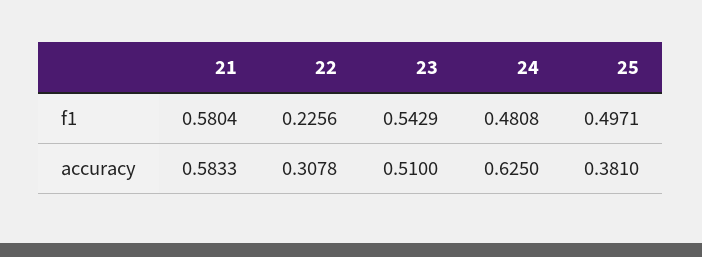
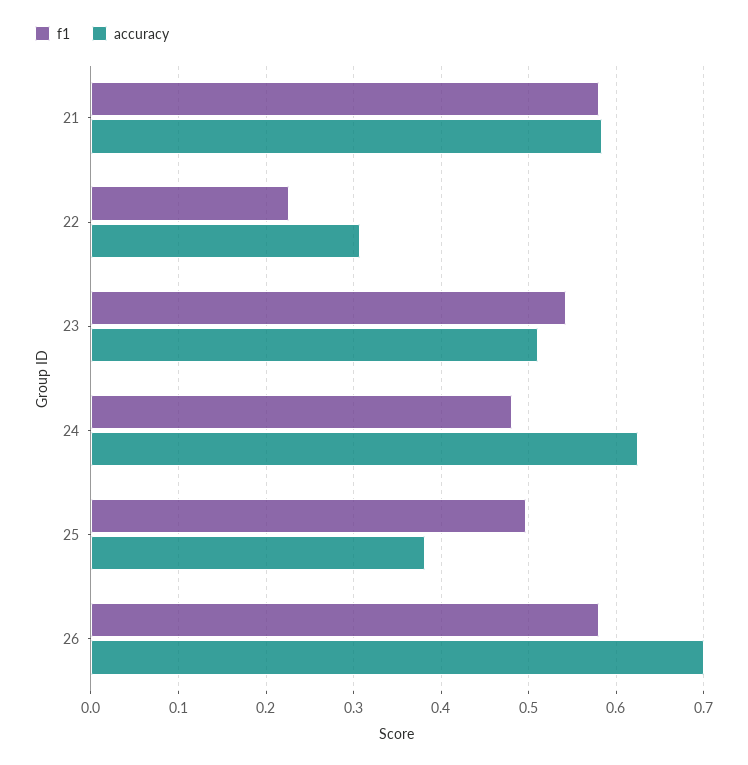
  {
    "f1": {
      "21": 0.5804,
      "22": 0.2256,
      "23": 0.5429,
      "24": 0.4808,
-     "25": 0.4971
+     "25": 0.4971,
+     "26": 0.58
    },
    "accuracy": {
      "21": 0.5833,
      "22": 0.3078,
      "23": 0.51,
      "24": 0.625,
-     "25": 0.381
+     "25": 0.381,
+     "26": 0.7
    }
  }

